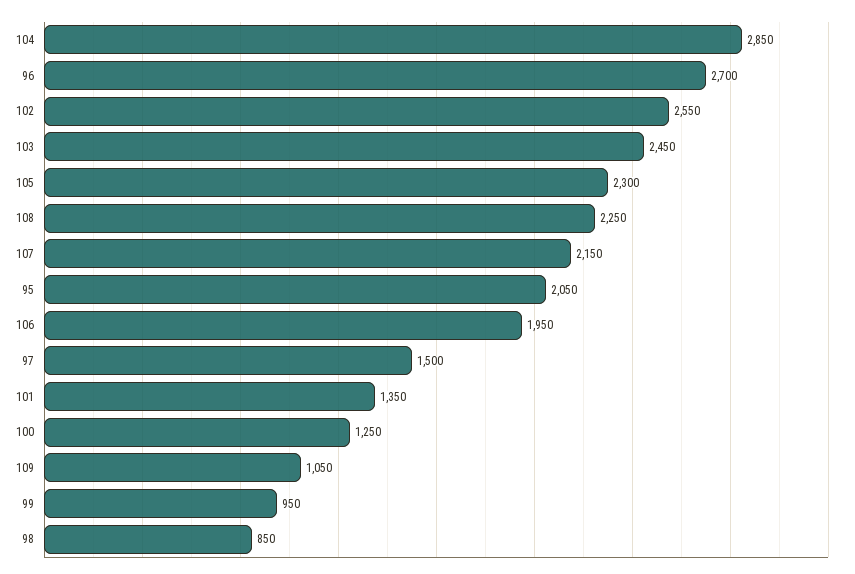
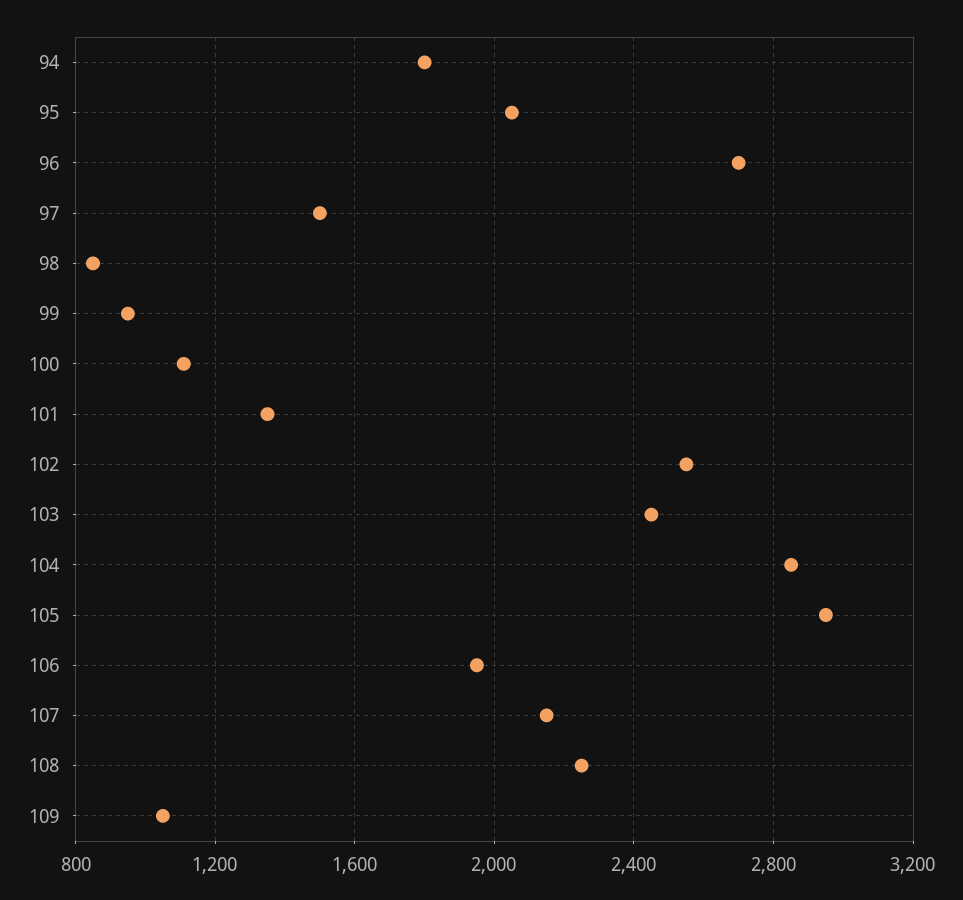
  {
    "104": 2850,
    "96": 2700,
    "102": 2550,
    "103": 2450,
-   "105": 2300,
+   "105": 2950,
    "108": 2250,
    "107": 2150,
    "95": 2050,
    "106": 1950,
    "97": 1500,
    "101": 1350,
-   "100": 1250,
+   "100": 1100,
    "109": 1050,
    "99": 950,
-   "98": 850
+   "98": 850,
+   "94": 1800
  }

